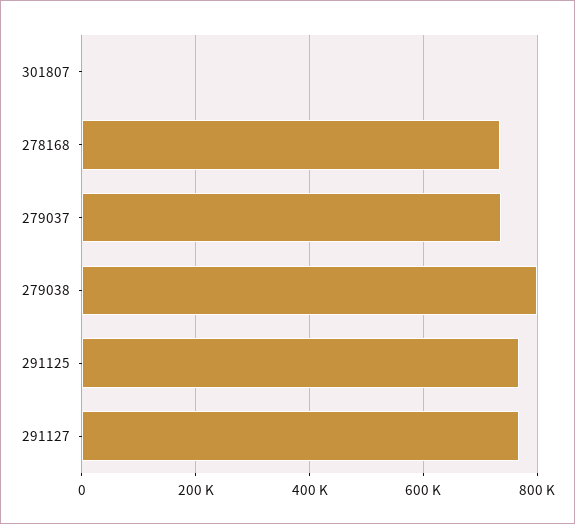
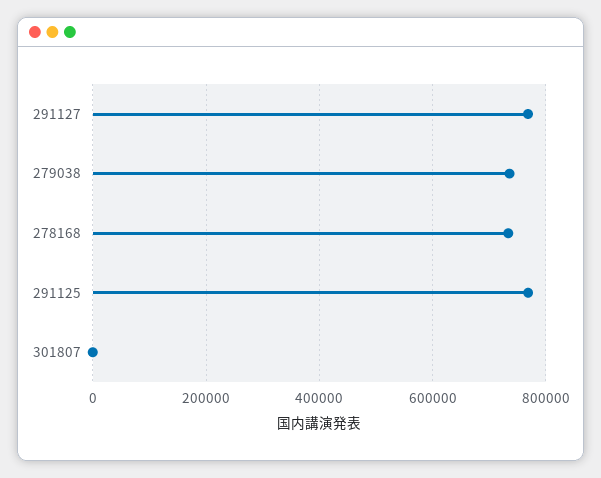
  {
    "301807": 0,
    "278168": 740000,
-   "279037": 740000,
-   "279038": 800000,
+   "279038": 740000,
    "291125": 760000,
    "291127": 760000
  }

